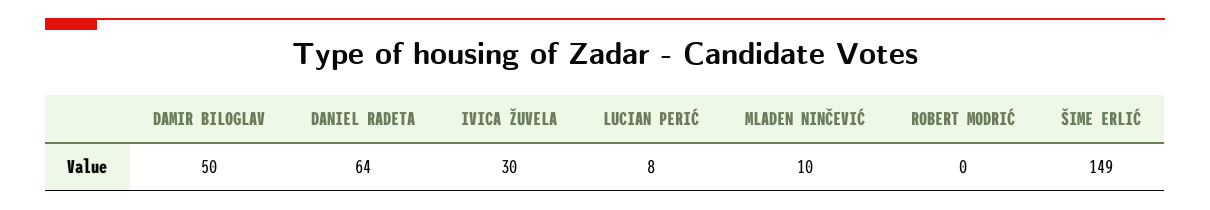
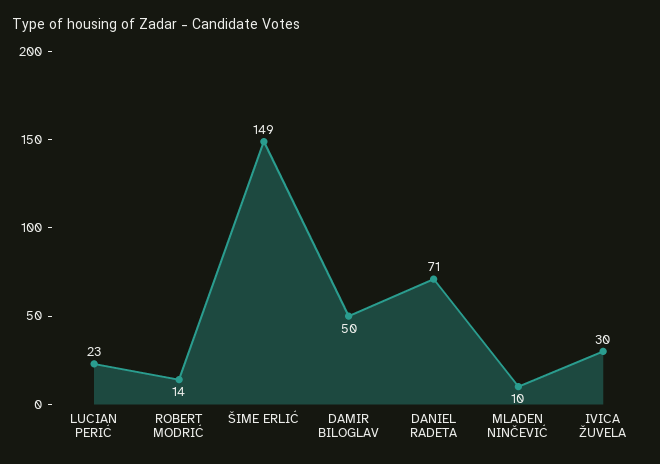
  {
    "DAMIR BILOGLAV": 50,
-   "DANIEL RADETA": 64,
+   "DANIEL RADETA": 71,
    "IVICA ŽUVELA": 30,
-   "LUCIAN PERIĆ": 8,
+   "LUCIAN PERIĆ": 23,
    "MLADEN NINČEVIĆ": 10,
-   "ROBERT MODRIĆ": 0,
+   "ROBERT MODRIĆ": 14,
    "ŠIME ERLIĆ": 149
  }

